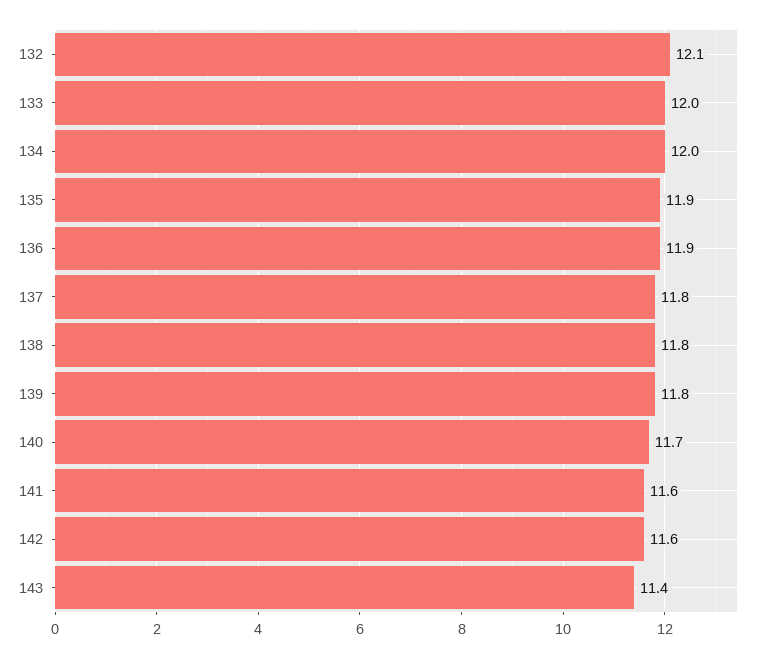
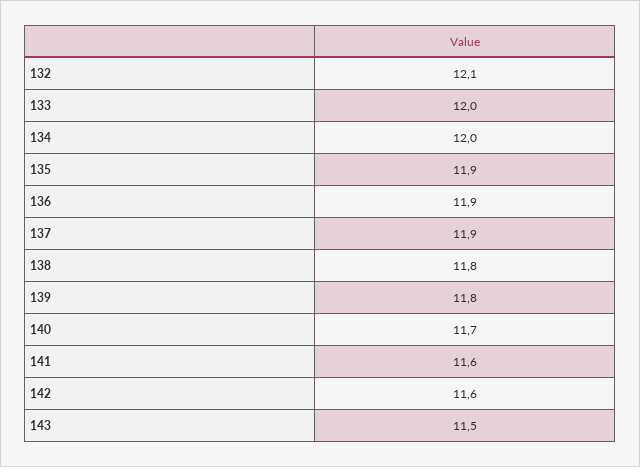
  {
    "132": 12.1,
    "133": 12,
    "134": 12,
    "135": 11.9,
    "136": 11.9,
-   "137": 11.8,
+   "137": 11.9,
    "138": 11.8,
    "139": 11.8,
    "140": 11.7,
    "141": 11.6,
    "142": 11.6,
-   "143": 11.4
+   "143": 11.5
  }

